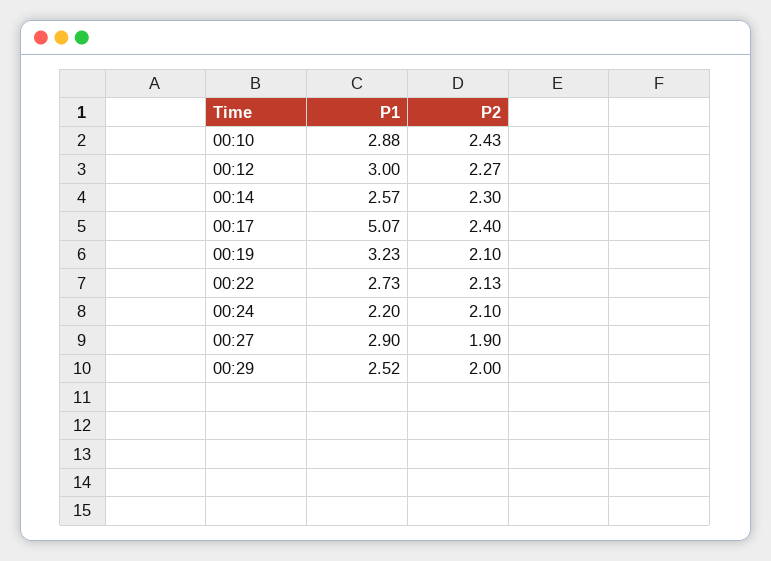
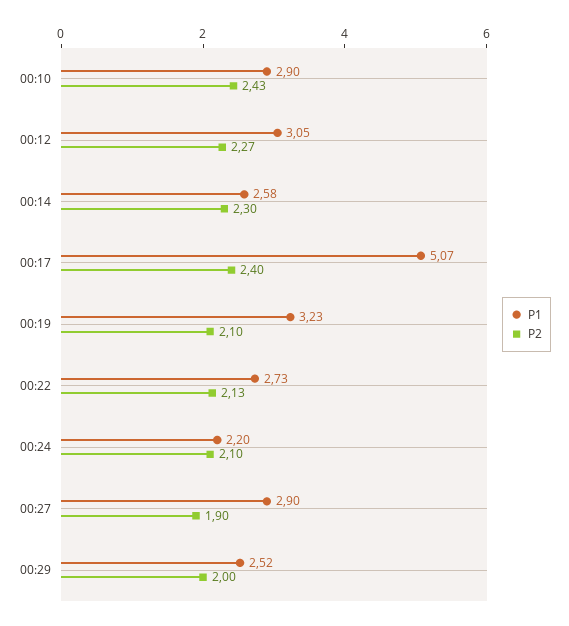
  {
    "P1": {
-     "00:10": 2.88,
+     "00:10": 2.9,
-     "00:12": 3,
+     "00:12": 3.05,
-     "00:14": 2.57,
+     "00:14": 2.58,
      "00:17": 5.07,
      "00:19": 3.23,
      "00:22": 2.73,
      "00:24": 2.2,
      "00:27": 2.9,
      "00:29": 2.52
    },
    "P2": {
      "00:10": 2.43,
      "00:12": 2.27,
      "00:14": 2.3,
      "00:17": 2.4,
      "00:19": 2.1,
      "00:22": 2.13,
      "00:24": 2.1,
      "00:27": 1.9,
      "00:29": 2
    }
  }

